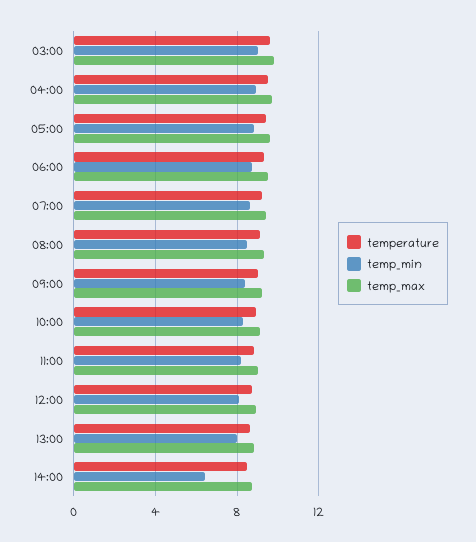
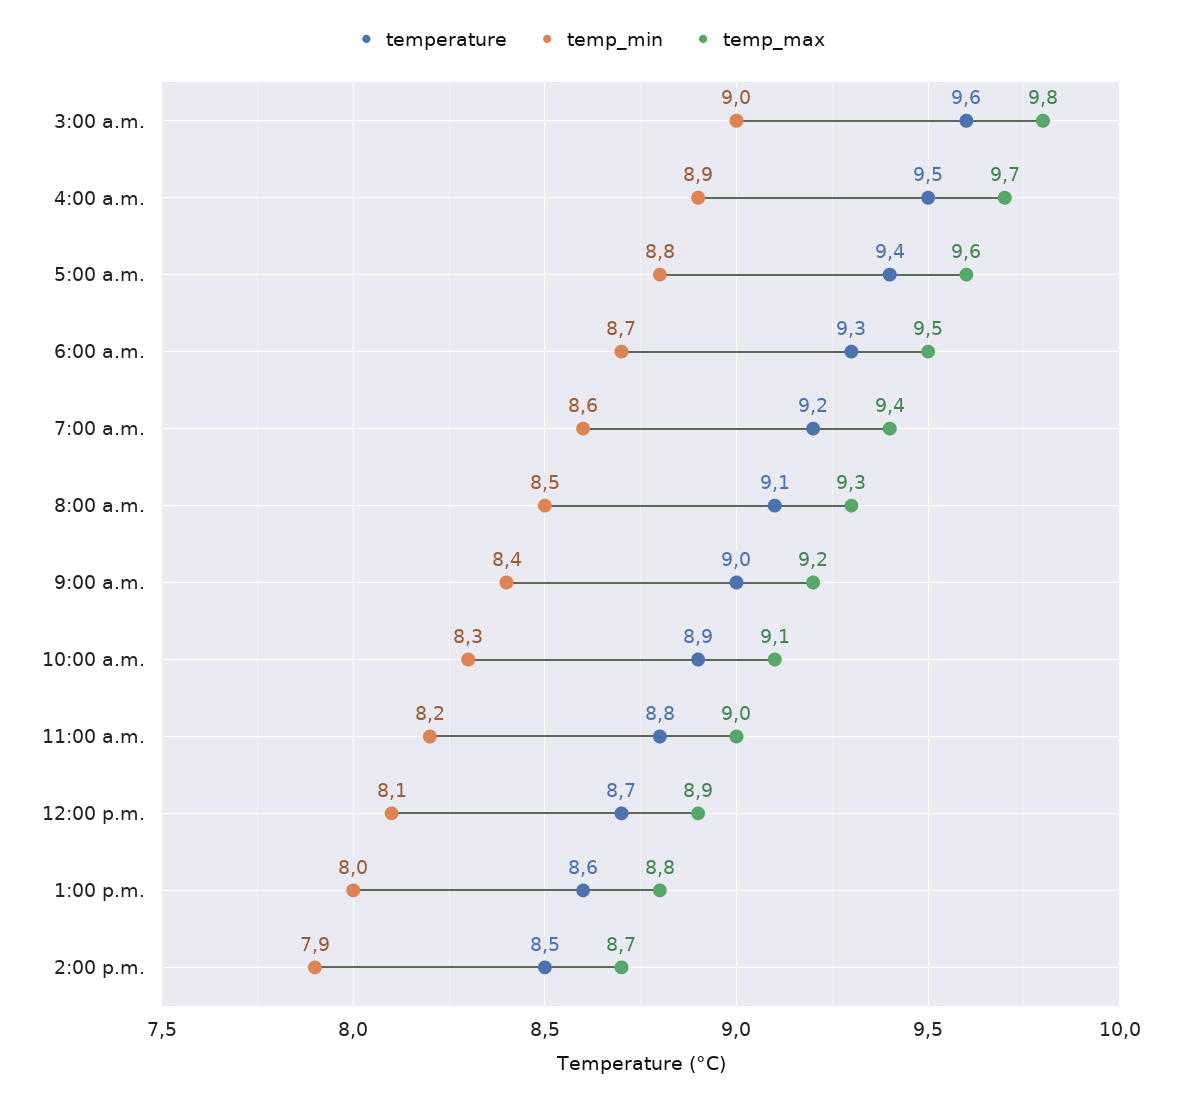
  {
    "temperature": {
      "03:00": 9.6,
      "04:00": 9.5,
      "05:00": 9.4,
      "06:00": 9.3,
      "07:00": 9.2,
      "08:00": 9.1,
      "09:00": 9,
      "10:00": 8.9,
      "11:00": 8.8,
      "12:00": 8.7,
      "13:00": 8.6,
      "14:00": 8.5
    },
    "temp_min": {
      "03:00": 9,
      "04:00": 8.9,
      "05:00": 8.8,
      "06:00": 8.7,
      "07:00": 8.6,
      "08:00": 8.5,
      "09:00": 8.4,
      "10:00": 8.3,
      "11:00": 8.2,
      "12:00": 8.1,
      "13:00": 8,
-     "14:00": 6.5
+     "14:00": 7.9
    },
    "temp_max": {
      "03:00": 9.8,
      "04:00": 9.7,
      "05:00": 9.6,
      "06:00": 9.5,
      "07:00": 9.4,
      "08:00": 9.3,
      "09:00": 9.2,
      "10:00": 9.1,
      "11:00": 9,
      "12:00": 8.9,
      "13:00": 8.8,
      "14:00": 8.7
    }
  }

